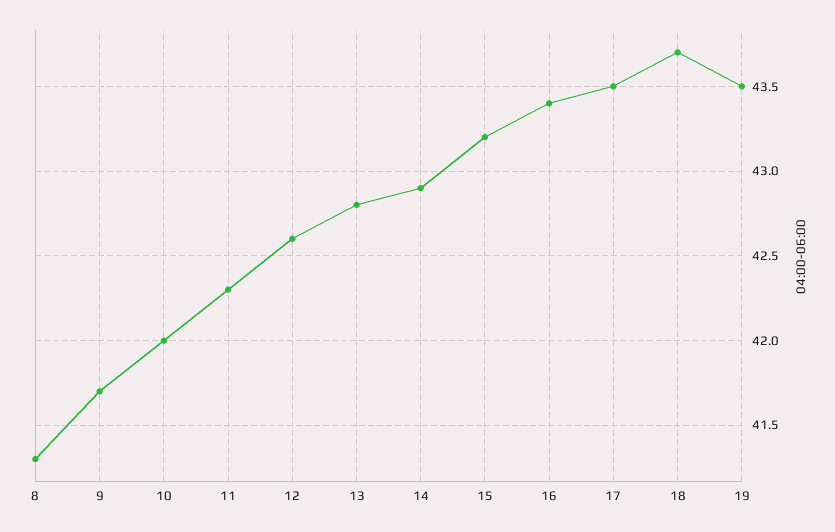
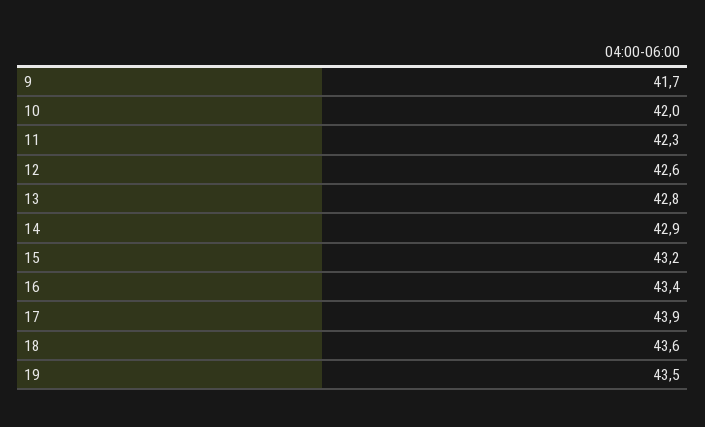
  {
-   "8": 41.3,
    "9": 41.7,
    "10": 42,
    "11": 42.3,
    "12": 42.6,
    "13": 42.8,
    "14": 42.9,
    "15": 43.2,
    "16": 43.4,
-   "17": 43.5,
+   "17": 43.9,
-   "18": 43.7,
+   "18": 43.6,
    "19": 43.5
  }

